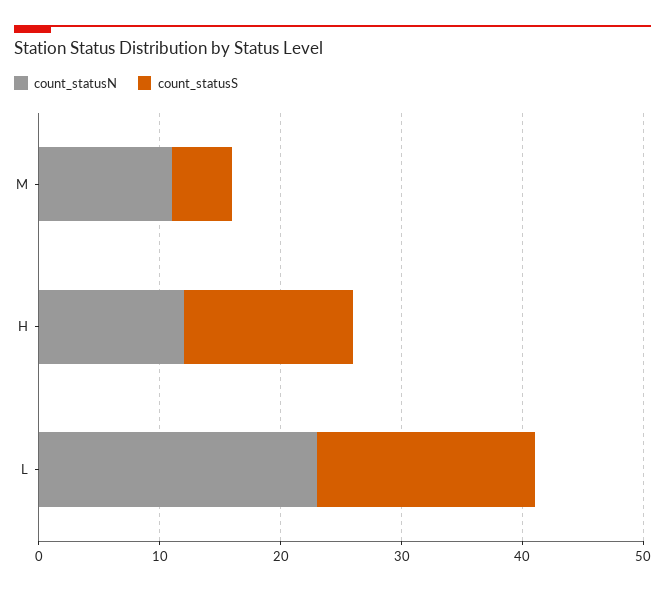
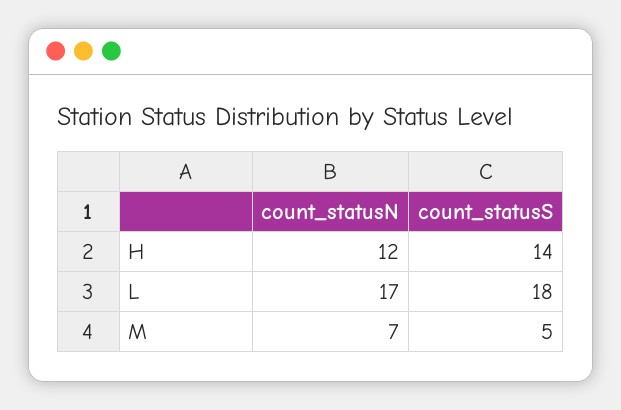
  {
    "count_statusN": {
-     "M": 11,
+     "M": 7,
      "H": 12,
-     "L": 23
+     "L": 17
    },
    "count_statusS": {
      "M": 5,
      "H": 14,
      "L": 18
    }
  }

